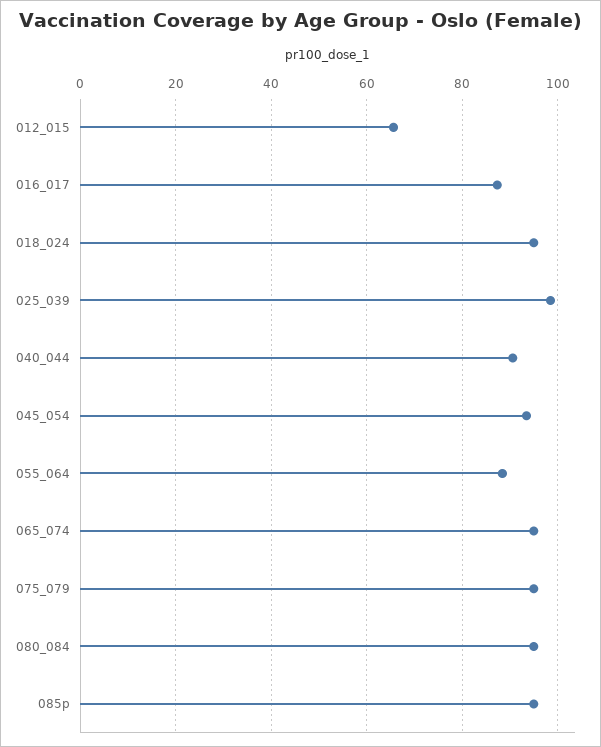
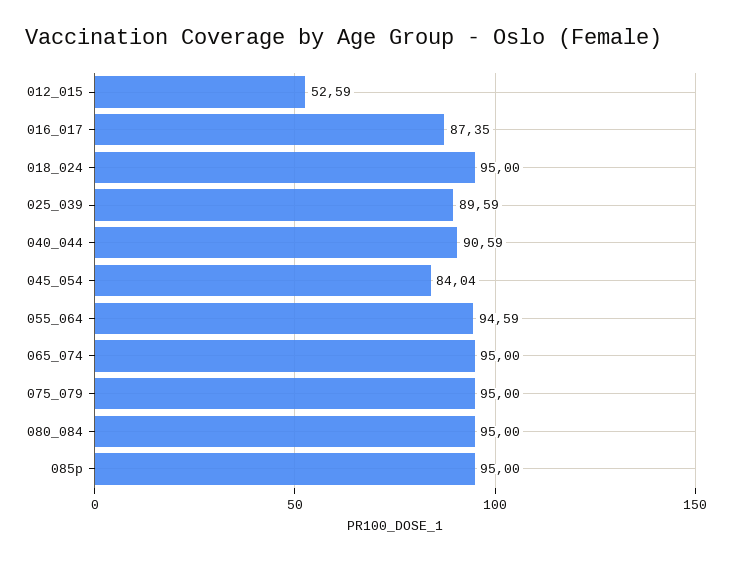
  {
-   "012_015": 66,
+   "012_015": 52.59,
    "016_017": 87.35,
    "018_024": 95,
-   "025_039": 98,
+   "025_039": 89.59,
    "040_044": 90.59,
-   "045_054": 94,
+   "045_054": 84.04,
-   "055_064": 88,
+   "055_064": 94.59,
    "065_074": 95,
    "075_079": 95,
    "080_084": 95,
    "085p": 95
  }

